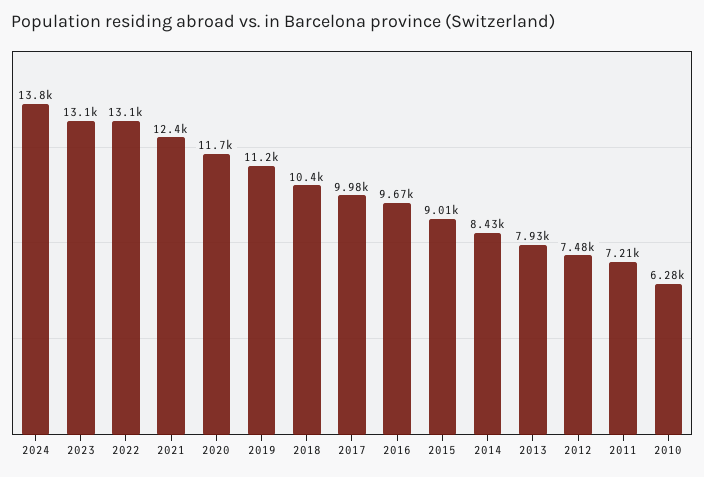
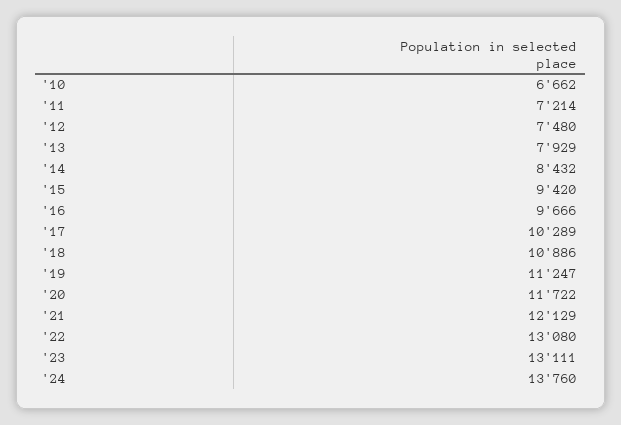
  {
    "2024": 13760,
    "2023": 13111,
    "2022": 13080,
-   "2021": 12400,
+   "2021": 12129,
    "2020": 11722,
    "2019": 11247,
-   "2018": 10400,
+   "2018": 10886,
-   "2017": 9980,
+   "2017": 10289,
    "2016": 9666,
-   "2015": 9010,
+   "2015": 9420,
    "2014": 8432,
    "2013": 7929,
    "2012": 7480,
    "2011": 7214,
-   "2010": 6280
+   "2010": 6662
  }

